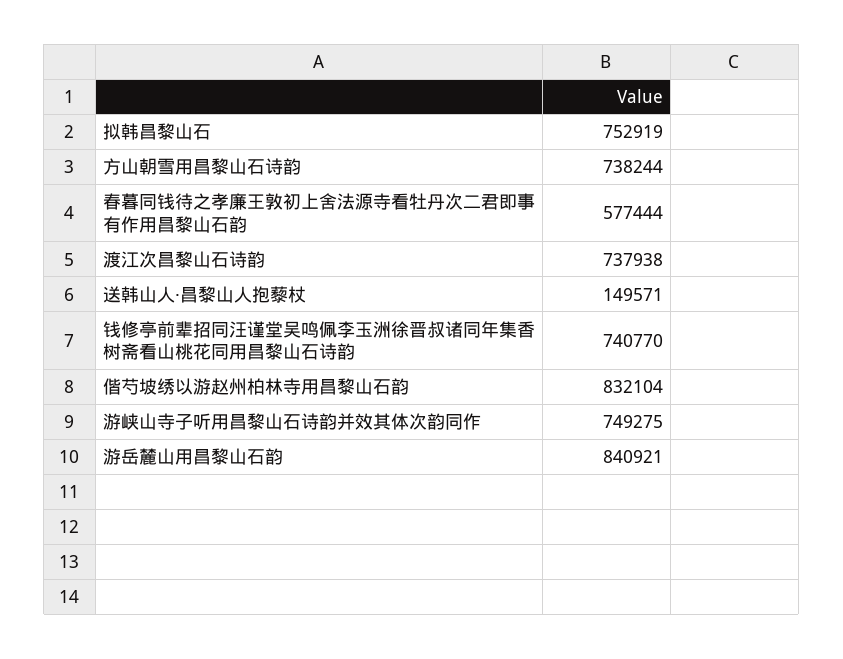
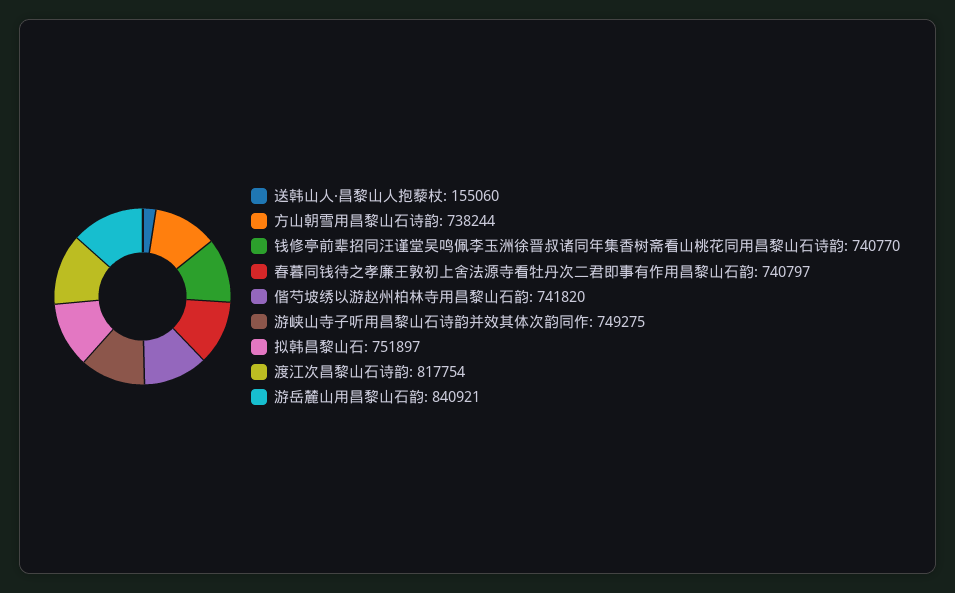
  {
-   "拟韩昌黎山石": 752919,
+   "拟韩昌黎山石": 751897,
    "方山朝雪用昌黎山石诗韵": 738244,
-   "春暮同钱待之孝廉王敦初上舍法源寺看牡丹次二君即事有作用昌黎山石韵": 577444,
+   "春暮同钱待之孝廉王敦初上舍法源寺看牡丹次二君即事有作用昌黎山石韵": 740797,
-   "渡江次昌黎山石诗韵": 737938,
+   "渡江次昌黎山石诗韵": 817754,
-   "送韩山人·昌黎山人抱藜杖": 149571,
+   "送韩山人·昌黎山人抱藜杖": 155060,
    "钱修亭前辈招同汪谨堂吴鸣佩李玉洲徐晋叔诸同年集香树斋看山桃花同用昌黎山石诗韵": 740770,
-   "偕芍坡绣以游赵州柏林寺用昌黎山石韵": 832104,
+   "偕芍坡绣以游赵州柏林寺用昌黎山石韵": 741820,
    "游峡山寺子听用昌黎山石诗韵并效其体次韵同作": 749275,
    "游岳麓山用昌黎山石韵": 840921
  }

